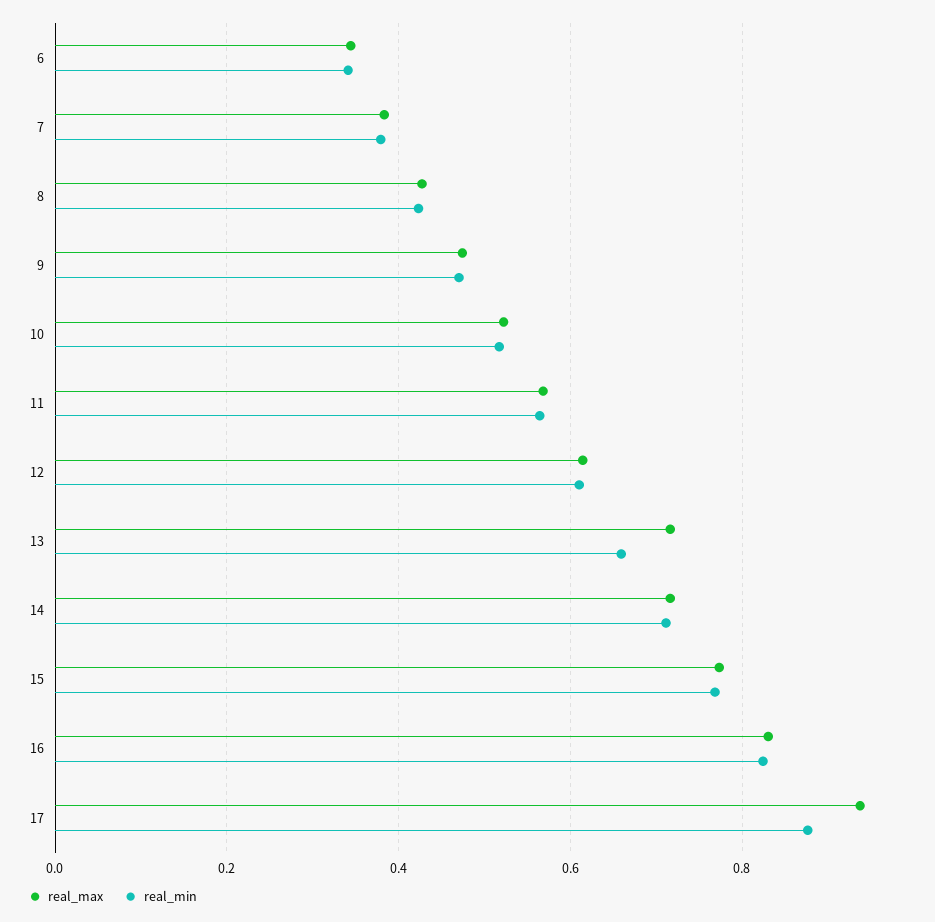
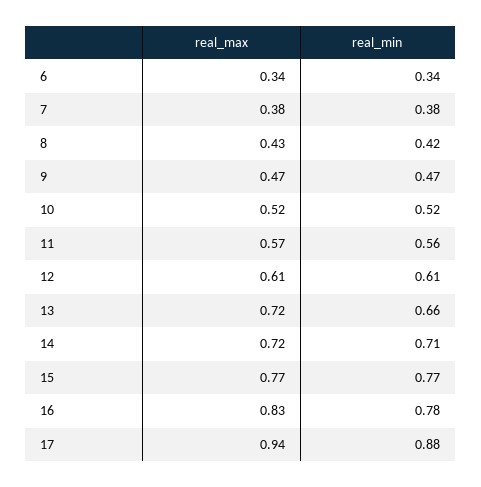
  {
    "real_max": {
      "6": 0.34,
      "7": 0.38,
      "8": 0.43,
      "9": 0.47,
      "10": 0.52,
      "11": 0.57,
      "12": 0.61,
      "13": 0.72,
      "14": 0.72,
      "15": 0.77,
      "16": 0.83,
      "17": 0.94
    },
    "real_min": {
      "6": 0.34,
      "7": 0.38,
      "8": 0.42,
      "9": 0.47,
      "10": 0.52,
      "11": 0.56,
      "12": 0.61,
      "13": 0.66,
      "14": 0.71,
      "15": 0.77,
-     "16": 0.82,
+     "16": 0.78,
      "17": 0.88
    }
  }

